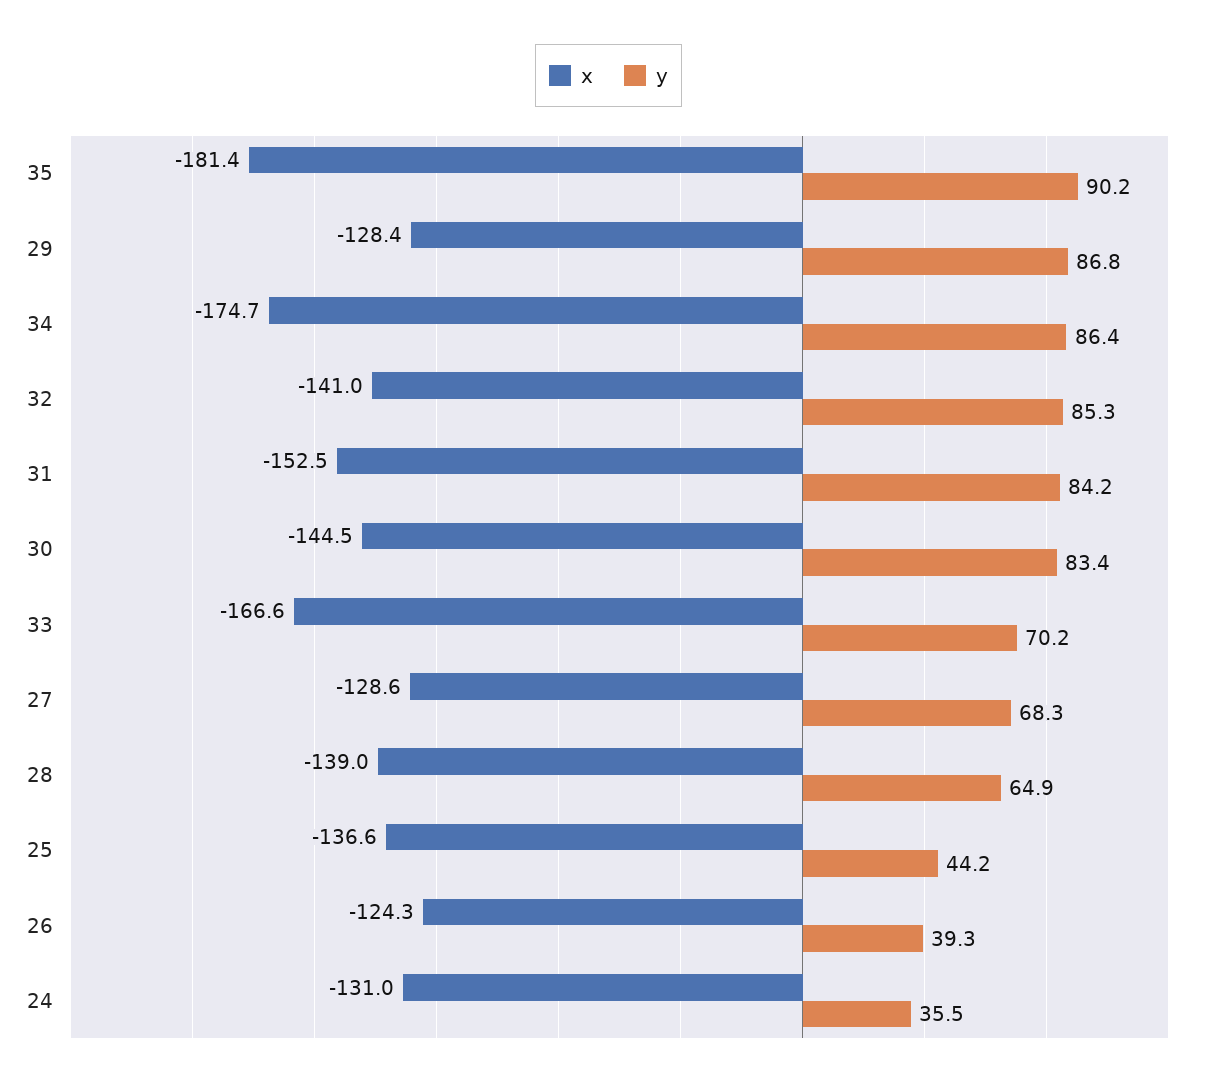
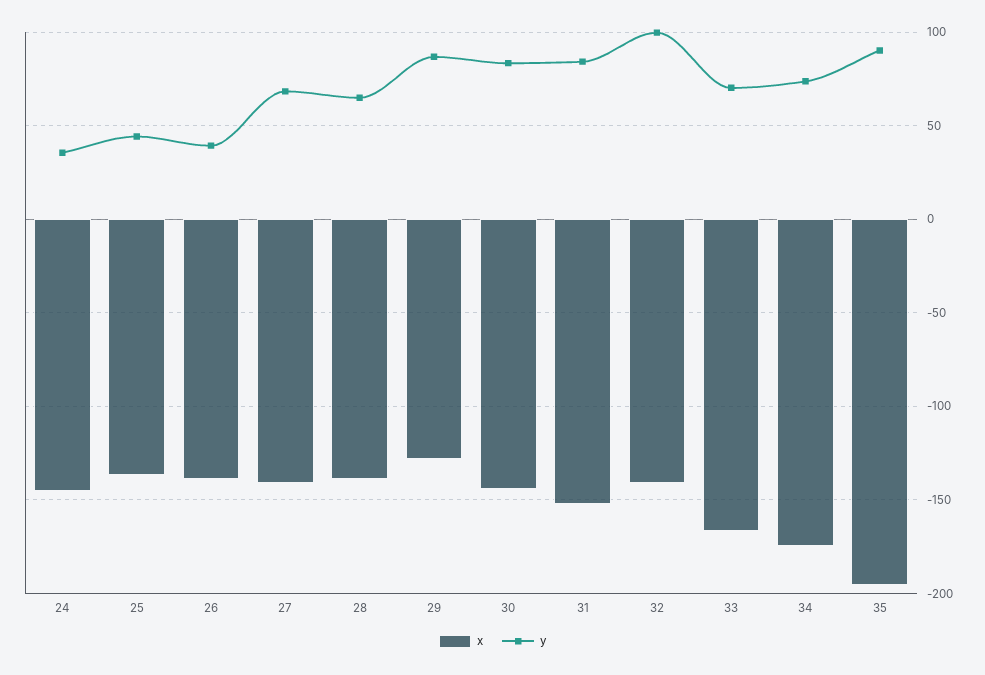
  {
    "x": {
-     "35": -181.4,
+     "35": -195,
      "29": -128.4,
      "34": -174.7,
      "32": -141,
      "31": -152.5,
      "30": -144.5,
      "33": -166.6,
-     "27": -128.6,
+     "27": -140,
      "28": -139,
      "25": -136.6,
-     "26": -124.3,
+     "26": -140,
-     "24": -131
+     "24": -145
    },
    "y": {
      "35": 90.2,
      "29": 86.8,
-     "34": 86.4,
+     "34": 75,
-     "32": 85.3,
+     "32": 100,
      "31": 84.2,
      "30": 83.4,
      "33": 70.2,
      "27": 68.3,
      "28": 64.9,
      "25": 44.2,
      "26": 39.3,
      "24": 35.5
    }
  }

